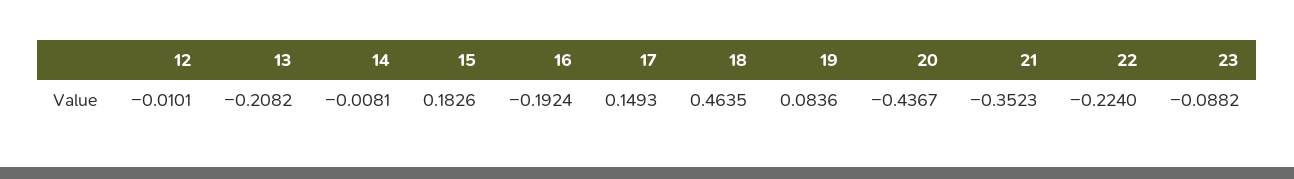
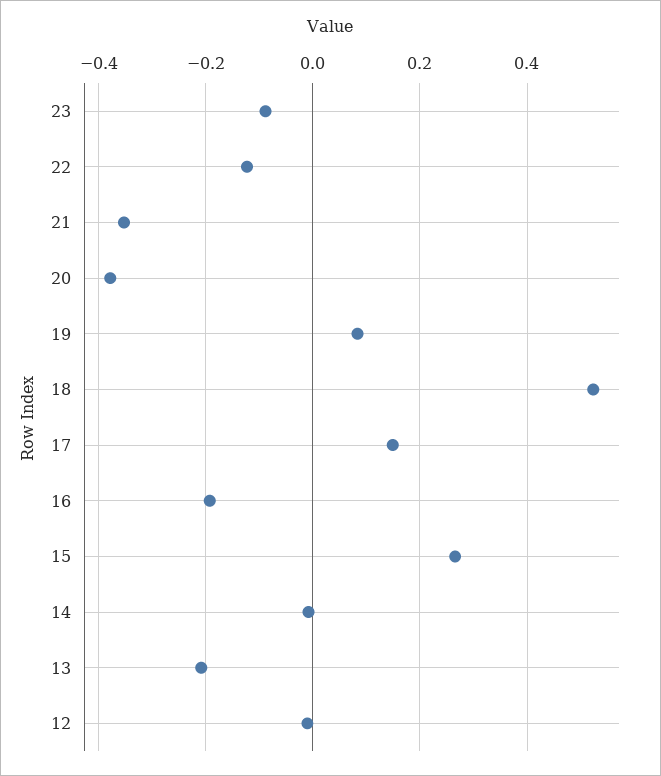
  {
    "12": -0.0101,
    "13": -0.2082,
    "14": -0.0081,
-   "15": 0.1826,
+   "15": 0.26,
    "16": -0.1924,
    "17": 0.1493,
-   "18": 0.4635,
+   "18": 0.52,
    "19": 0.0836,
-   "20": -0.4367,
+   "20": -0.38,
    "21": -0.3523,
-   "22": -0.224,
+   "22": -0.12,
    "23": -0.0882
  }

